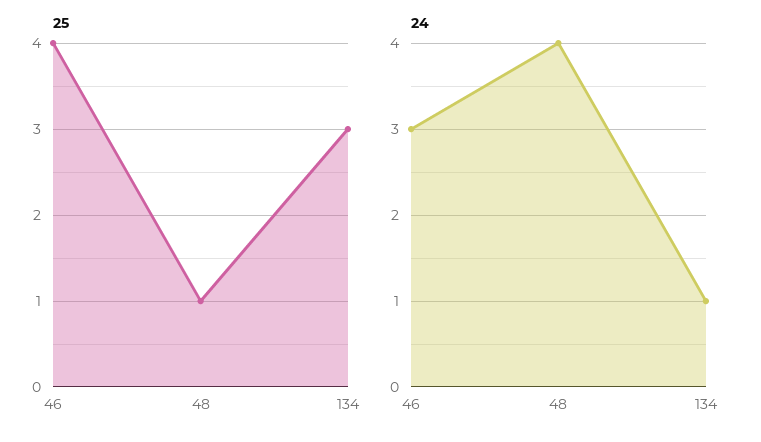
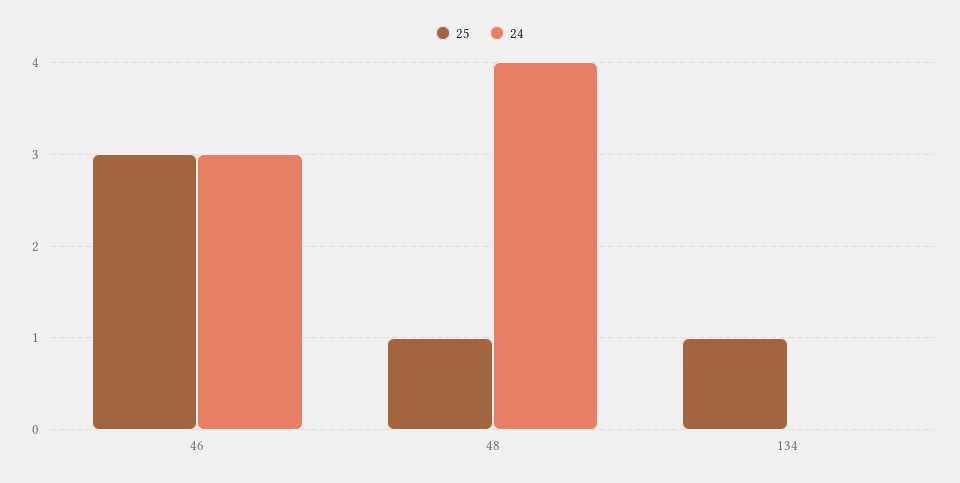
  {
    "25": {
-     "46": 4,
+     "46": 3,
      "48": 1,
-     "134": 3
+     "134": 1
    },
    "24": {
      "46": 3,
      "48": 4,
-     "134": 1
+     "134": 0
    }
  }

